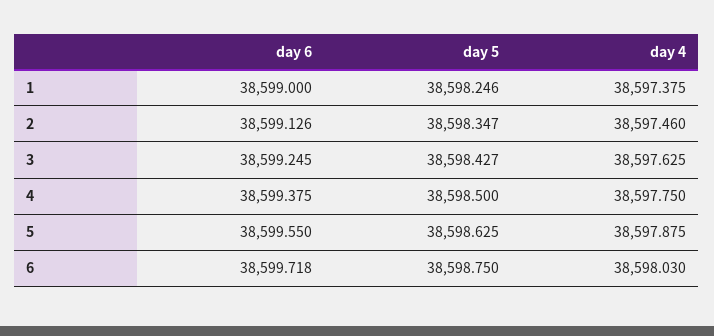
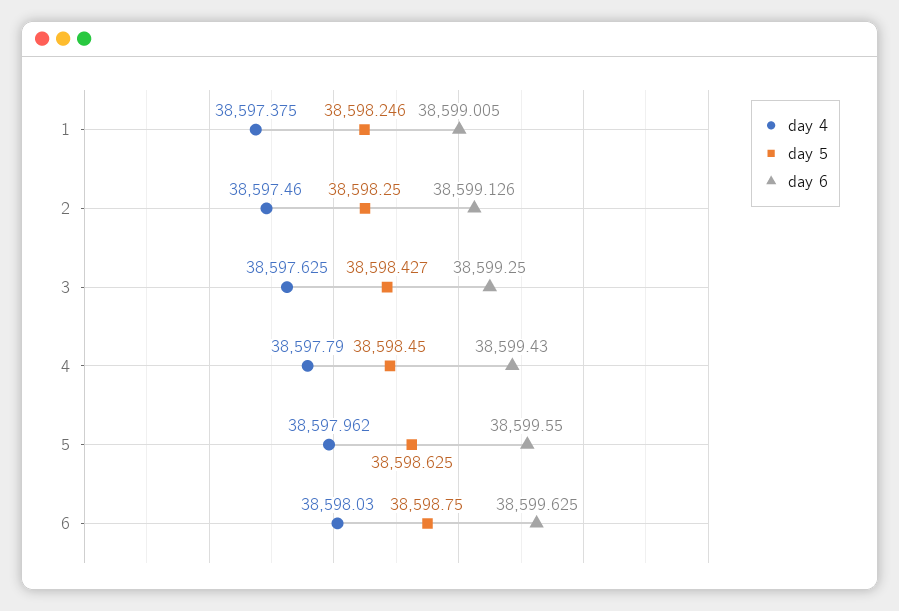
  {
    "day 6": {
-     "1": 38599,
+     "1": 38599.005,
      "2": 38599.126,
-     "3": 38599.245,
+     "3": 38599.25,
-     "4": 38599.375,
+     "4": 38599.43,
      "5": 38599.55,
-     "6": 38599.718
+     "6": 38599.625
    },
    "day 5": {
      "1": 38598.246,
-     "2": 38598.347,
+     "2": 38598.25,
      "3": 38598.427,
-     "4": 38598.5,
+     "4": 38598.45,
      "5": 38598.625,
      "6": 38598.75
    },
    "day 4": {
      "1": 38597.375,
      "2": 38597.46,
      "3": 38597.625,
-     "4": 38597.75,
+     "4": 38597.79,
-     "5": 38597.875,
+     "5": 38597.962,
      "6": 38598.03
    }
  }

